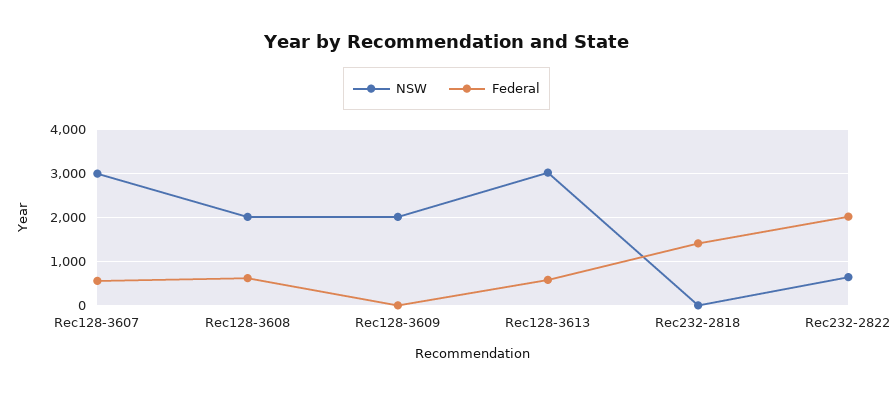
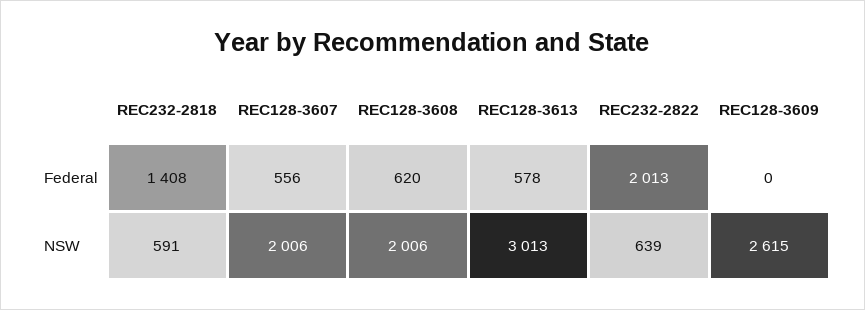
  {
    "NSW": {
-     "Rec128-3607": 3000,
+     "Rec128-3607": 2006,
      "Rec128-3608": 2006,
-     "Rec128-3609": 2000,
+     "Rec128-3609": 2615,
      "Rec128-3613": 3013,
-     "Rec232-2818": 0,
+     "Rec232-2818": 591,
      "Rec232-2822": 639
    },
    "Federal": {
      "Rec128-3607": 556,
      "Rec128-3608": 620,
      "Rec128-3609": 0,
      "Rec128-3613": 578,
      "Rec232-2818": 1408,
      "Rec232-2822": 2013
    }
  }

